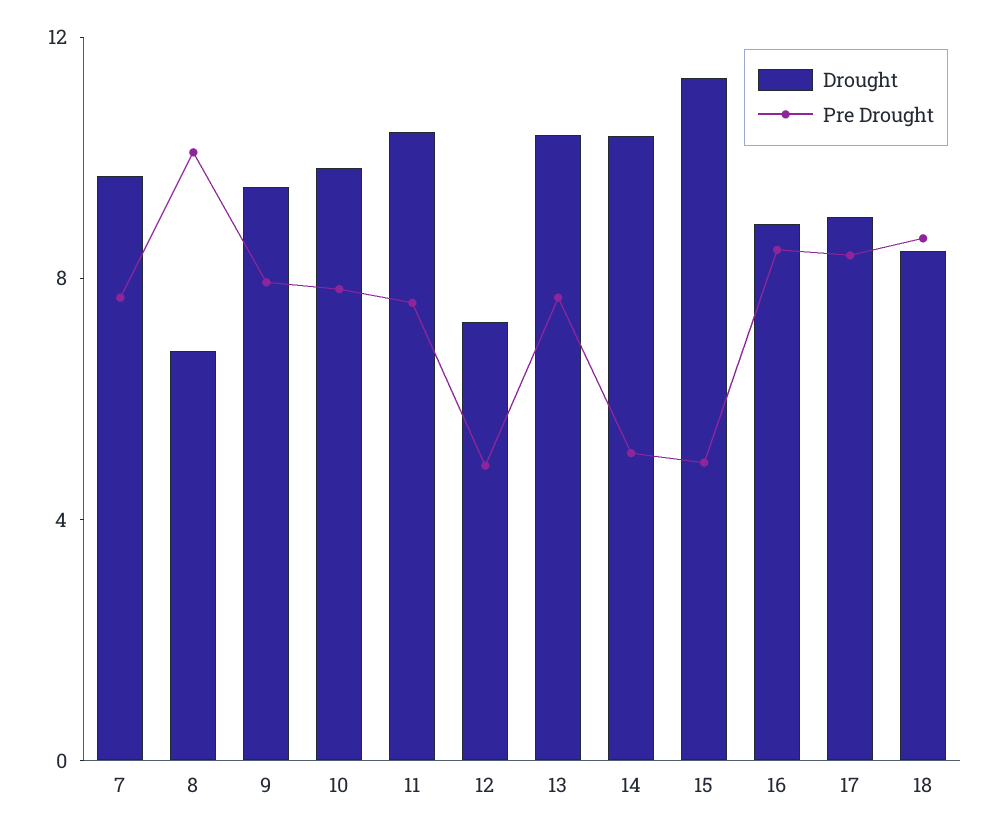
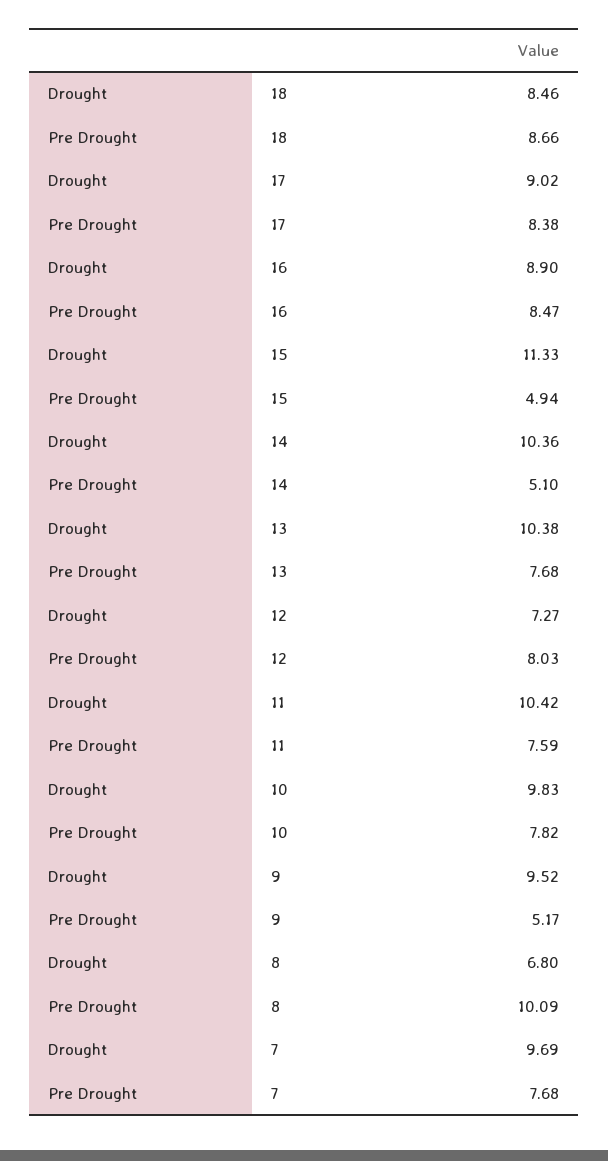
  {
    "Drought": {
      "7": 9.69,
      "8": 6.8,
      "9": 9.52,
      "10": 9.83,
      "11": 10.42,
      "12": 7.27,
      "13": 10.38,
      "14": 10.36,
      "15": 11.33,
      "16": 8.9,
      "17": 9.02,
      "18": 8.46
    },
    "Pre Drought": {
      "7": 7.68,
      "8": 10.09,
-     "9": 8,
+     "9": 5.17,
      "10": 7.82,
      "11": 7.59,
-     "12": 5,
+     "12": 8.03,
      "13": 7.68,
      "14": 5.1,
      "15": 4.94,
      "16": 8.47,
      "17": 8.38,
      "18": 8.66
    }
  }

